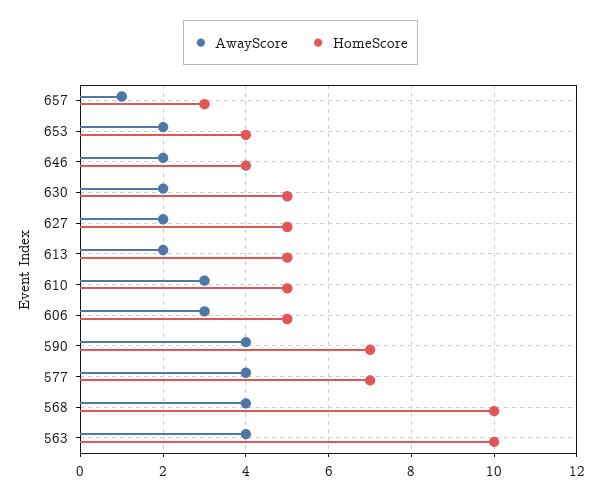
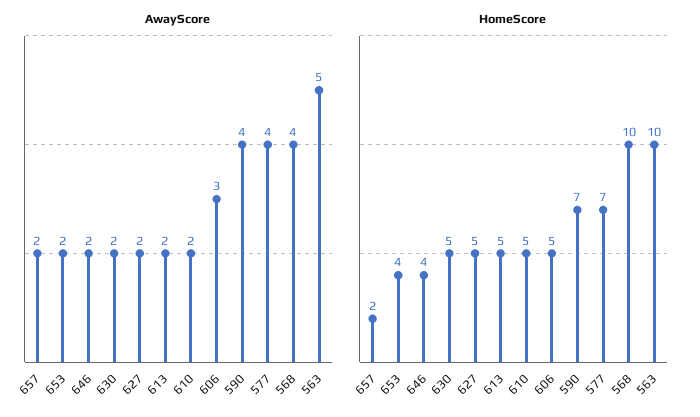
  {
    "AwayScore": {
-     "657": 1,
+     "657": 2,
      "653": 2,
      "646": 2,
      "630": 2,
      "627": 2,
      "613": 2,
-     "610": 3,
+     "610": 2,
      "606": 3,
      "590": 4,
      "577": 4,
      "568": 4,
-     "563": 4
+     "563": 5
    },
    "HomeScore": {
-     "657": 3,
+     "657": 2,
      "653": 4,
      "646": 4,
      "630": 5,
      "627": 5,
      "613": 5,
      "610": 5,
      "606": 5,
      "590": 7,
      "577": 7,
      "568": 10,
      "563": 10
    }
  }

